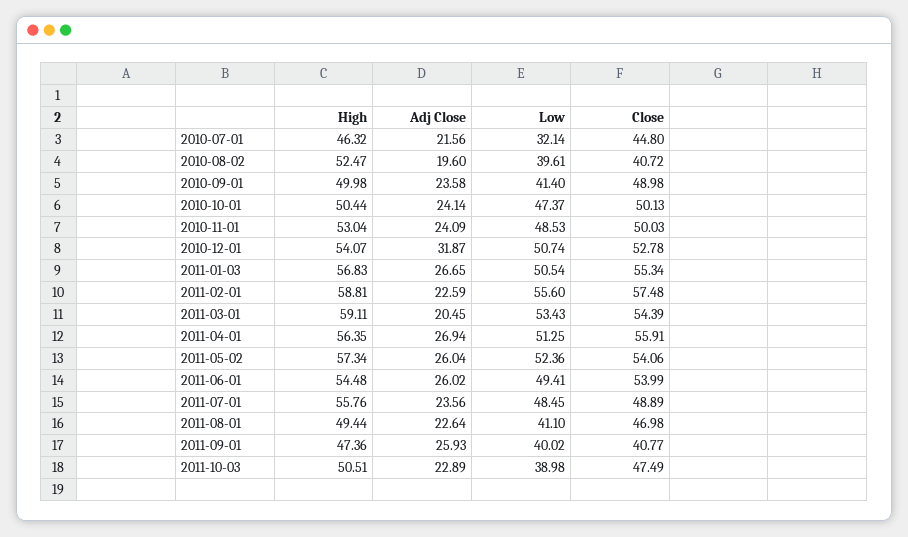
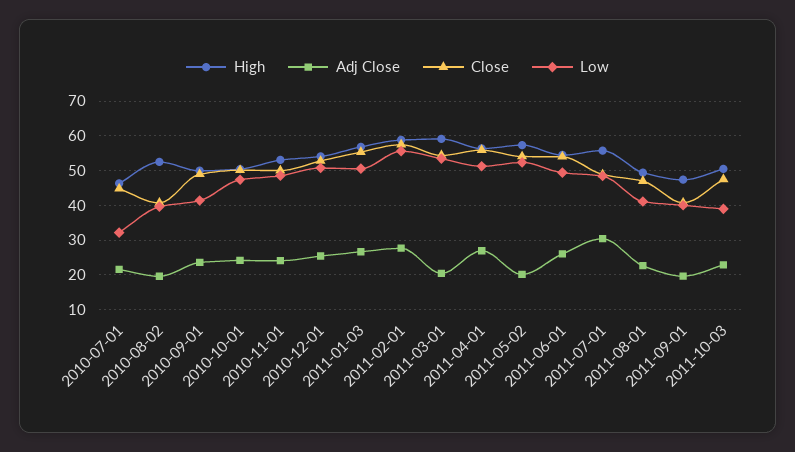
  {
    "High": {
      "2010-07-01": 46.32,
      "2010-08-02": 52.47,
      "2010-09-01": 49.98,
      "2010-10-01": 50.44,
      "2010-11-01": 53.04,
      "2010-12-01": 54.07,
      "2011-01-03": 56.83,
      "2011-02-01": 58.81,
      "2011-03-01": 59.11,
      "2011-04-01": 56.35,
      "2011-05-02": 57.34,
      "2011-06-01": 54.48,
      "2011-07-01": 55.76,
      "2011-08-01": 49.44,
      "2011-09-01": 47.36,
      "2011-10-03": 50.51
    },
    "Adj Close": {
      "2010-07-01": 21.56,
      "2010-08-02": 19.6,
      "2010-09-01": 23.58,
      "2010-10-01": 24.14,
      "2010-11-01": 24.09,
-     "2010-12-01": 31.87,
+     "2010-12-01": 26,
      "2011-01-03": 26.65,
-     "2011-02-01": 22.59,
+     "2011-02-01": 28,
      "2011-03-01": 20.45,
      "2011-04-01": 26.94,
-     "2011-05-02": 26.04,
+     "2011-05-02": 20,
      "2011-06-01": 26.02,
-     "2011-07-01": 23.56,
+     "2011-07-01": 30,
      "2011-08-01": 22.64,
-     "2011-09-01": 25.93,
+     "2011-09-01": 20,
      "2011-10-03": 22.89
    },
    "Low": {
      "2010-07-01": 32.14,
      "2010-08-02": 39.61,
      "2010-09-01": 41.4,
      "2010-10-01": 47.37,
      "2010-11-01": 48.53,
      "2010-12-01": 50.74,
      "2011-01-03": 50.54,
      "2011-02-01": 55.6,
      "2011-03-01": 53.43,
      "2011-04-01": 51.25,
      "2011-05-02": 52.36,
      "2011-06-01": 49.41,
      "2011-07-01": 48.45,
      "2011-08-01": 41.1,
      "2011-09-01": 40.02,
      "2011-10-03": 38.98
    },
    "Close": {
      "2010-07-01": 44.8,
      "2010-08-02": 40.72,
      "2010-09-01": 48.98,
      "2010-10-01": 50.13,
      "2010-11-01": 50.03,
      "2010-12-01": 52.78,
      "2011-01-03": 55.34,
      "2011-02-01": 57.48,
      "2011-03-01": 54.39,
      "2011-04-01": 55.91,
      "2011-05-02": 54.06,
      "2011-06-01": 53.99,
      "2011-07-01": 48.89,
      "2011-08-01": 46.98,
      "2011-09-01": 40.77,
      "2011-10-03": 47.49
    }
  }

